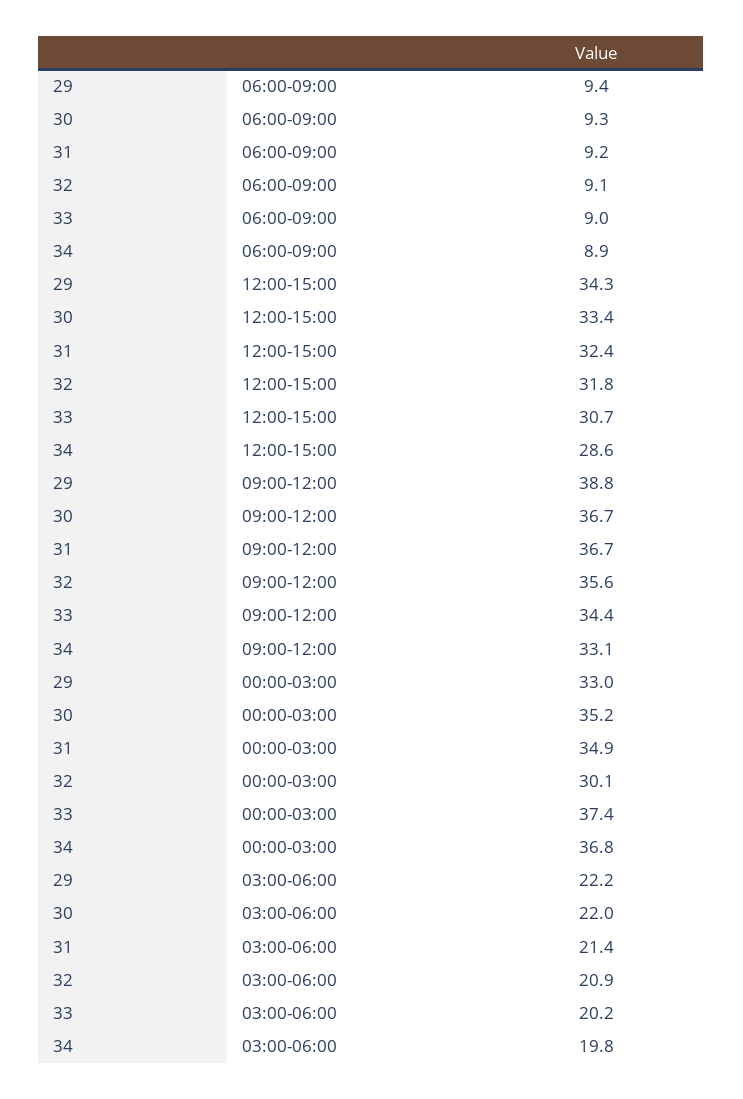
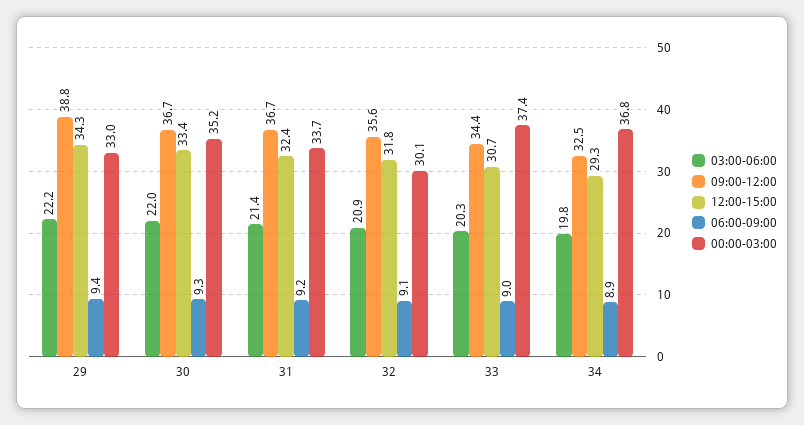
  {
    "06:00-09:00": {
      "29": 9.4,
      "30": 9.3,
      "31": 9.2,
      "32": 9.1,
      "33": 9,
      "34": 8.9
    },
    "12:00-15:00": {
      "29": 34.3,
      "30": 33.4,
      "31": 32.4,
      "32": 31.8,
      "33": 30.7,
-     "34": 28.6
+     "34": 29.3
    },
    "09:00-12:00": {
      "29": 38.8,
      "30": 36.7,
      "31": 36.7,
      "32": 35.6,
      "33": 34.4,
-     "34": 33.1
+     "34": 32.5
    },
    "00:00-03:00": {
      "29": 33,
      "30": 35.2,
-     "31": 34.9,
+     "31": 33.7,
      "32": 30.1,
      "33": 37.4,
      "34": 36.8
    },
    "03:00-06:00": {
      "29": 22.2,
      "30": 22,
      "31": 21.4,
      "32": 20.9,
-     "33": 20.2,
+     "33": 20.3,
      "34": 19.8
    }
  }

